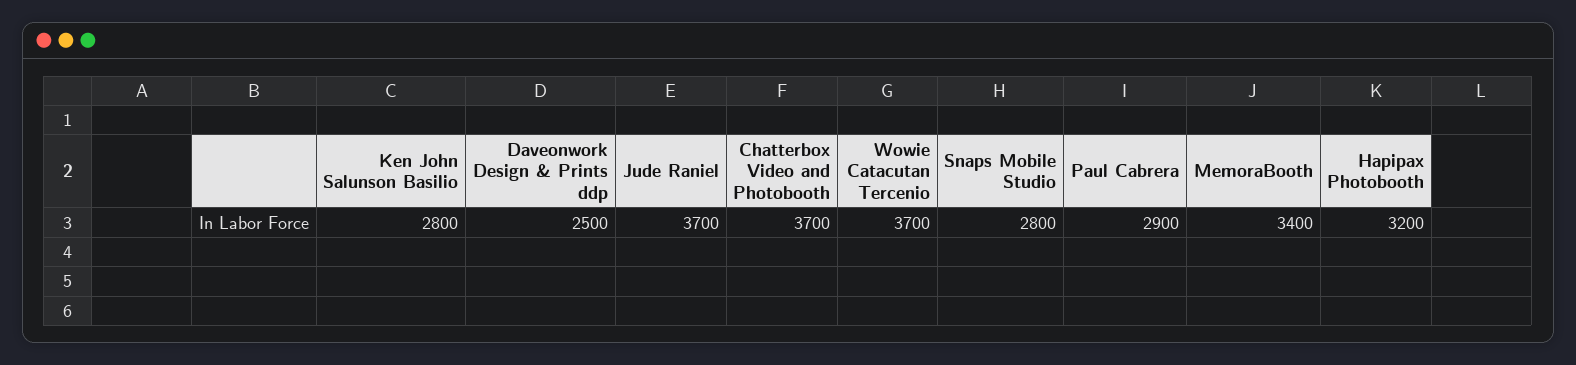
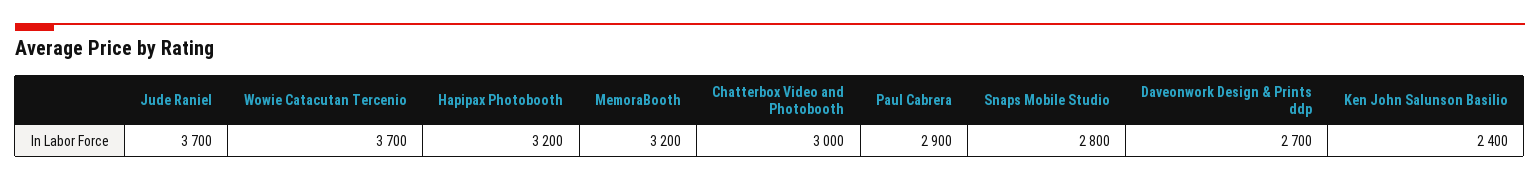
  {
-   "Ken John Salunson Basilio": 2800,
+   "Ken John Salunson Basilio": 2400,
-   "Daveonwork Design & Prints ddp": 2500,
+   "Daveonwork Design & Prints ddp": 2700,
    "Jude Raniel": 3700,
-   "Chatterbox Video and Photobooth": 3700,
+   "Chatterbox Video and Photobooth": 3000,
    "Wowie Catacutan Tercenio": 3700,
    "Snaps Mobile Studio": 2800,
    "Paul Cabrera": 2900,
-   "MemoraBooth": 3400,
+   "MemoraBooth": 3200,
    "Hapipax Photobooth": 3200
  }

